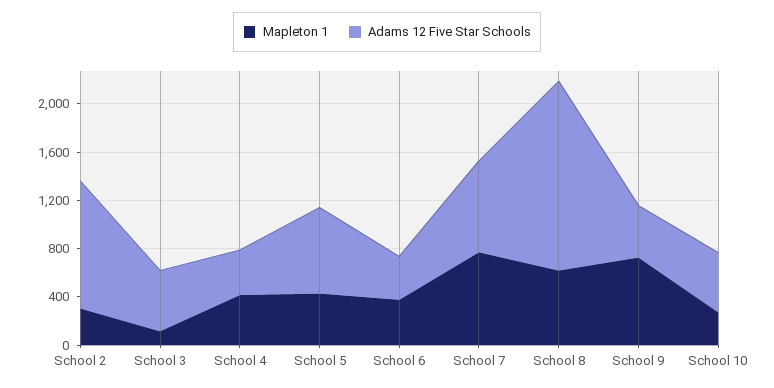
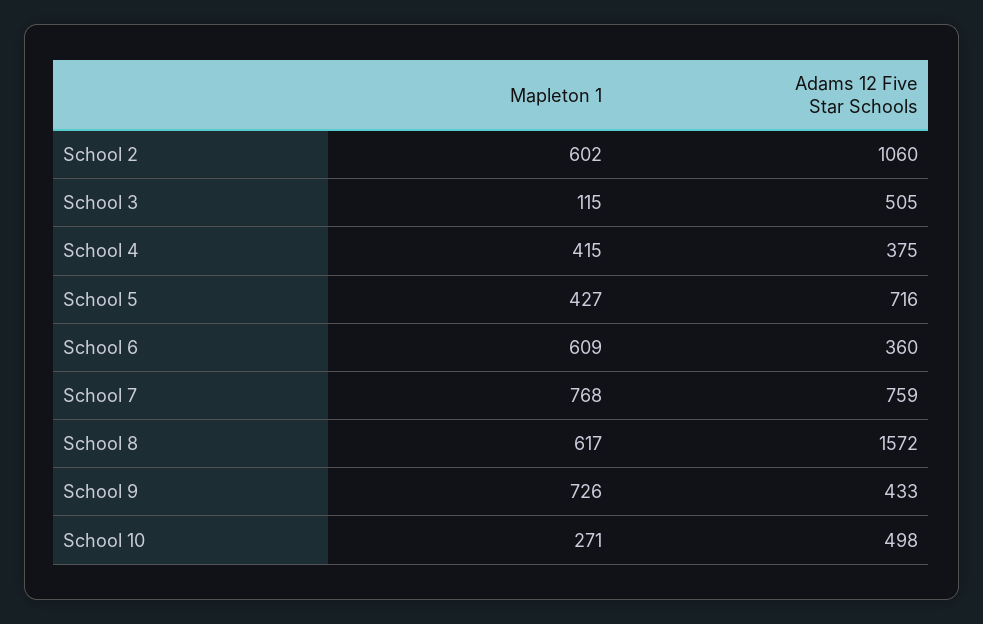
  {
    "Mapleton 1": {
-     "School 2": 300,
+     "School 2": 602,
      "School 3": 115,
      "School 4": 415,
      "School 5": 427,
-     "School 6": 400,
+     "School 6": 609,
      "School 7": 768,
      "School 8": 617,
      "School 9": 726,
      "School 10": 271
    },
    "Adams 12 Five Star Schools": {
      "School 2": 1060,
      "School 3": 505,
      "School 4": 375,
      "School 5": 716,
      "School 6": 360,
      "School 7": 759,
      "School 8": 1572,
      "School 9": 433,
      "School 10": 498
    }
  }

